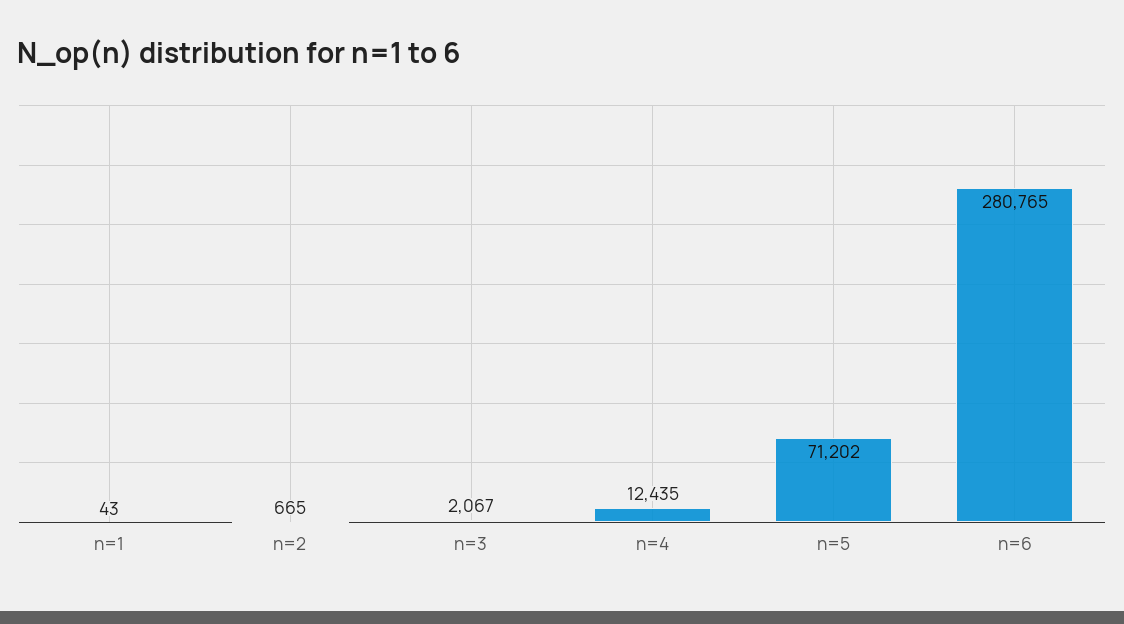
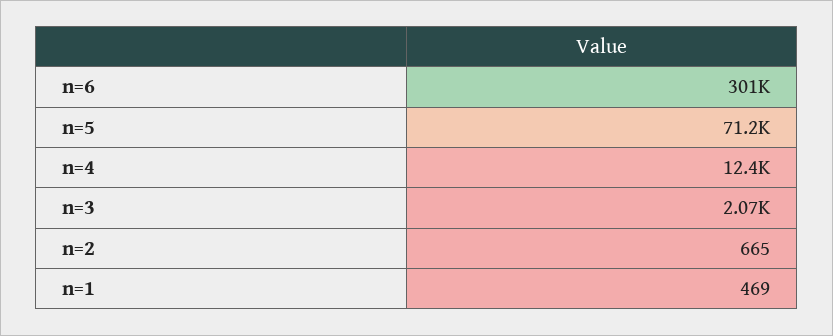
  {
-   "n=1": 43,
+   "n=1": 469,
    "n=2": 665,
    "n=3": 2067,
    "n=4": 12435,
    "n=5": 71202,
-   "n=6": 280765
+   "n=6": 301000
  }

